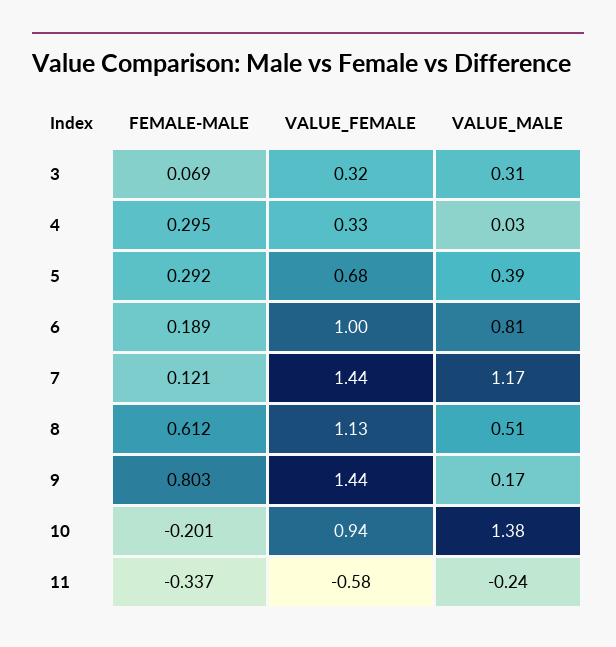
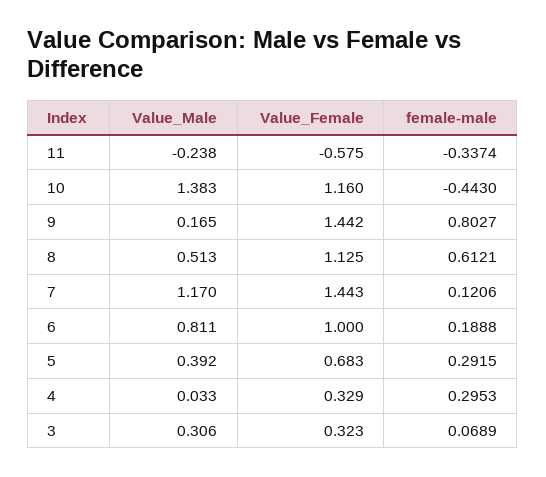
  {
    "FEMALE-MALE": {
      "3": 0.0689,
      "4": 0.2953,
      "5": 0.2915,
      "6": 0.1888,
      "7": 0.1206,
      "8": 0.6121,
      "9": 0.8027,
-     "10": -0.201,
+     "10": -0.443,
      "11": -0.3374
    },
    "VALUE_FEMALE": {
      "3": 0.323,
      "4": 0.329,
      "5": 0.683,
      "6": 1,
      "7": 1.443,
      "8": 1.125,
      "9": 1.442,
-     "10": 0.94,
+     "10": 1.16,
      "11": -0.575
    },
    "VALUE_MALE": {
      "3": 0.306,
      "4": 0.033,
      "5": 0.392,
      "6": 0.811,
      "7": 1.17,
      "8": 0.513,
      "9": 0.165,
      "10": 1.383,
      "11": -0.238
    }
  }

